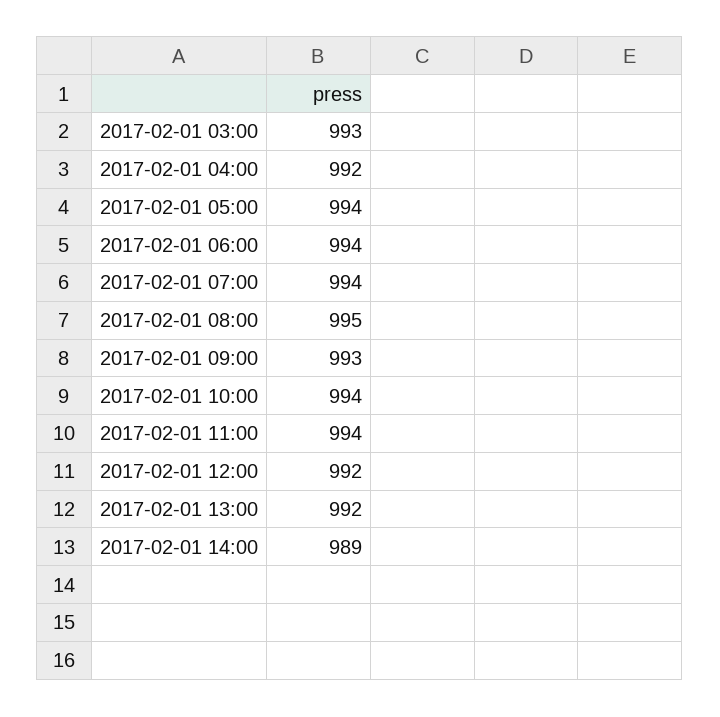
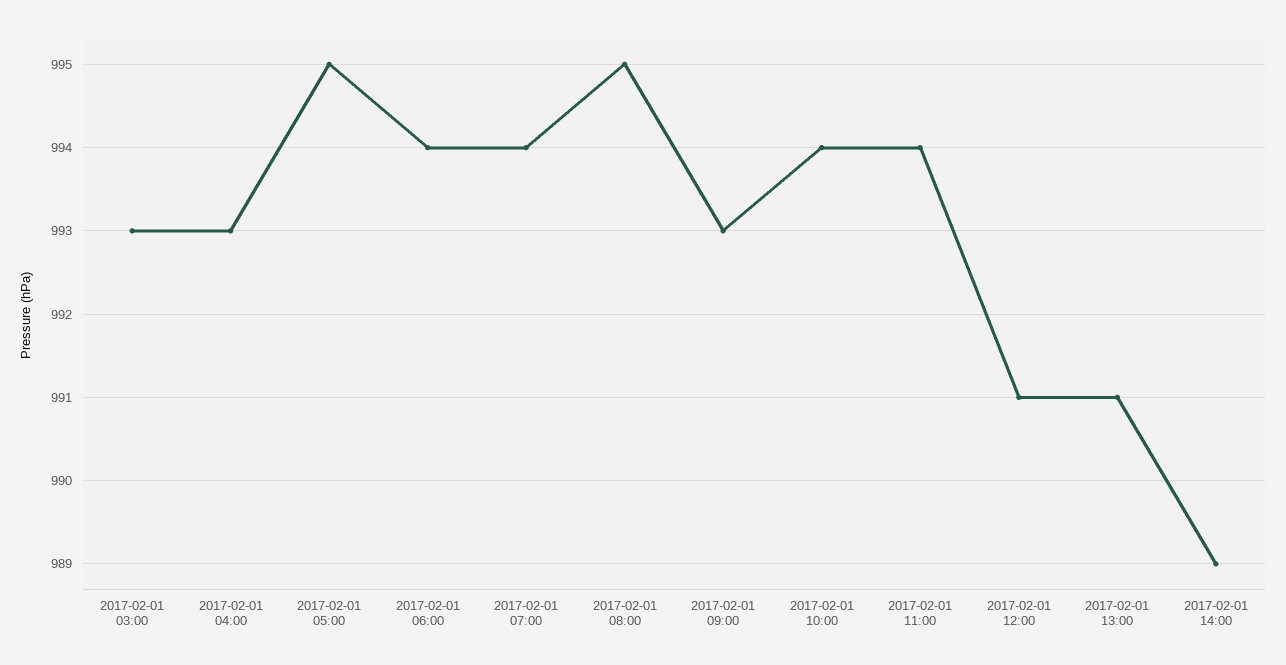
  {
    "2017-02-01 03:00": 993,
-   "2017-02-01 04:00": 992,
+   "2017-02-01 04:00": 993,
-   "2017-02-01 05:00": 994,
+   "2017-02-01 05:00": 995,
    "2017-02-01 06:00": 994,
    "2017-02-01 07:00": 994,
    "2017-02-01 08:00": 995,
    "2017-02-01 09:00": 993,
    "2017-02-01 10:00": 994,
    "2017-02-01 11:00": 994,
-   "2017-02-01 12:00": 992,
+   "2017-02-01 12:00": 991,
-   "2017-02-01 13:00": 992,
+   "2017-02-01 13:00": 991,
    "2017-02-01 14:00": 989
  }

